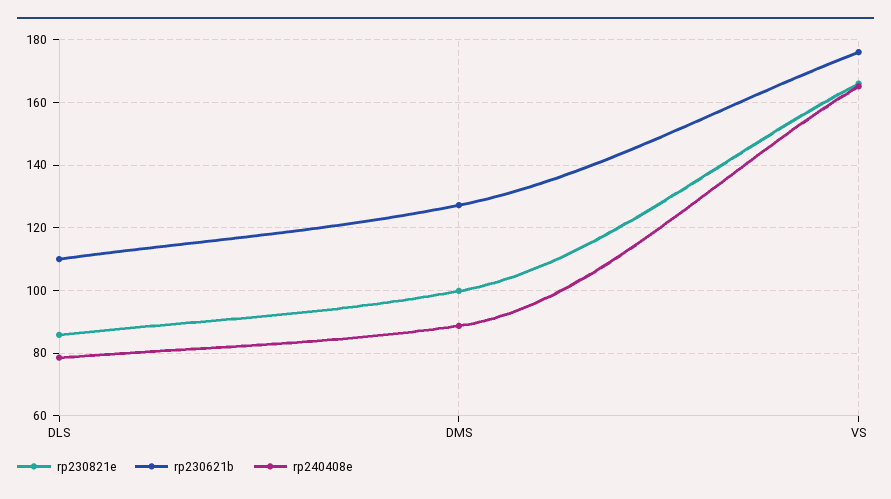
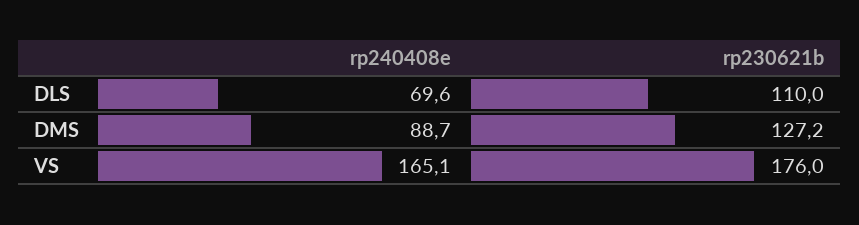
  {
-   "rp230821e": {
-     "DLS": 86,
-     "DMS": 100,
-     "VS": 166
-   },
    "rp230621b": {
      "DLS": 110,
      "DMS": 127.2,
      "VS": 176
    },
    "rp240408e": {
-     "DLS": 78,
+     "DLS": 69.6,
      "DMS": 88.7,
      "VS": 165.1
    }
  }

